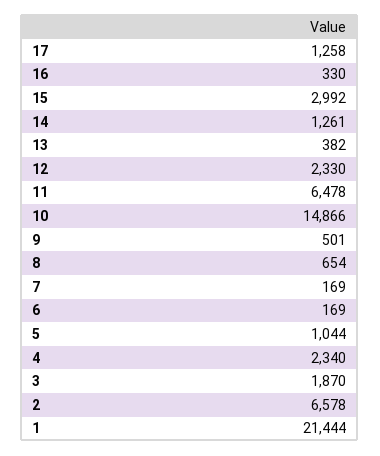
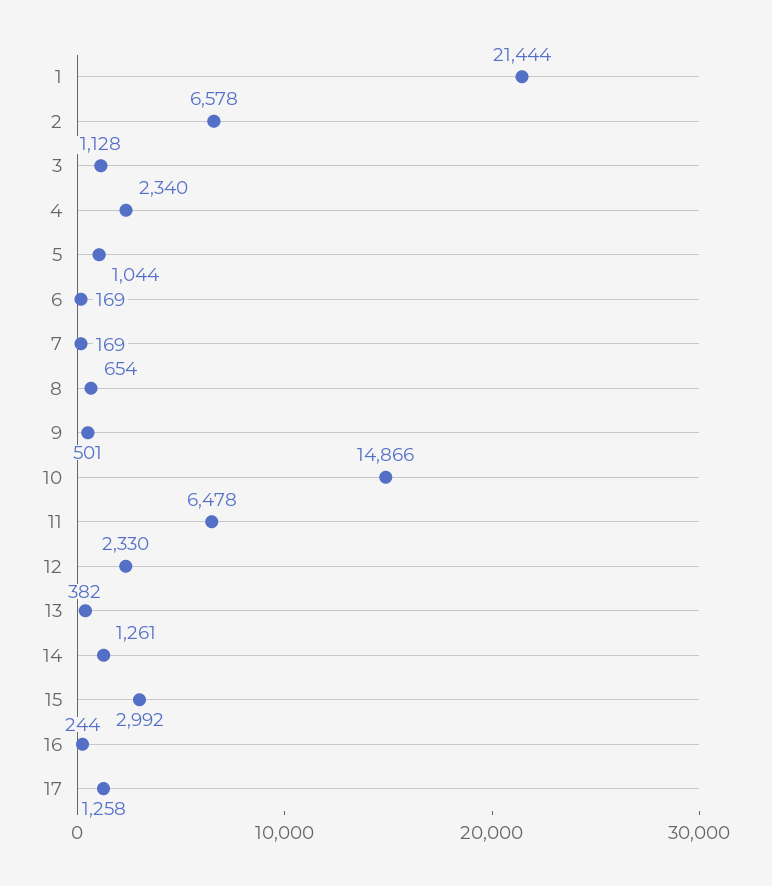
  {
    "17": 1258,
-   "16": 330,
+   "16": 244,
    "15": 2992,
    "14": 1261,
    "13": 382,
    "12": 2330,
    "11": 6478,
    "10": 14866,
    "9": 501,
    "8": 654,
    "7": 169,
    "6": 169,
    "5": 1044,
    "4": 2340,
-   "3": 1870,
+   "3": 1128,
    "2": 6578,
    "1": 21444
  }

